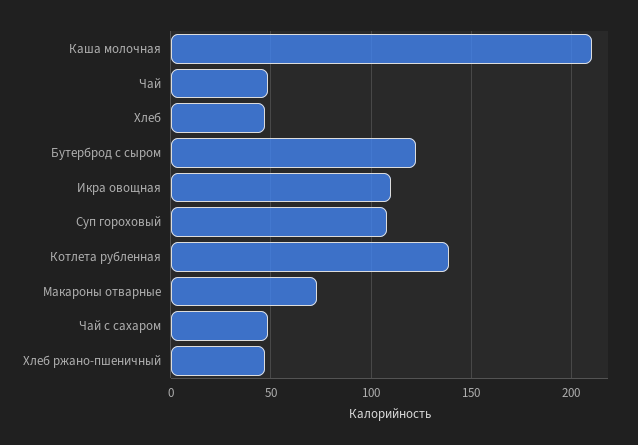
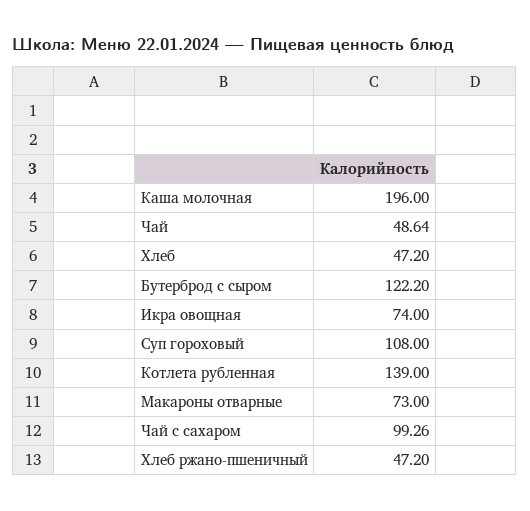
  {
-   "Каша молочная": 210,
+   "Каша молочная": 196,
    "Чай": 48.64,
    "Хлеб": 47.2,
    "Бутерброд с сыром": 122.2,
-   "Икра овощная": 110,
+   "Икра овощная": 74,
    "Суп гороховый": 108,
    "Котлета рубленная": 139,
    "Макароны отварные": 73,
-   "Чай с сахаром": 50,
+   "Чай с сахаром": 99.26,
    "Хлеб ржано-пшеничный": 47.2
  }

